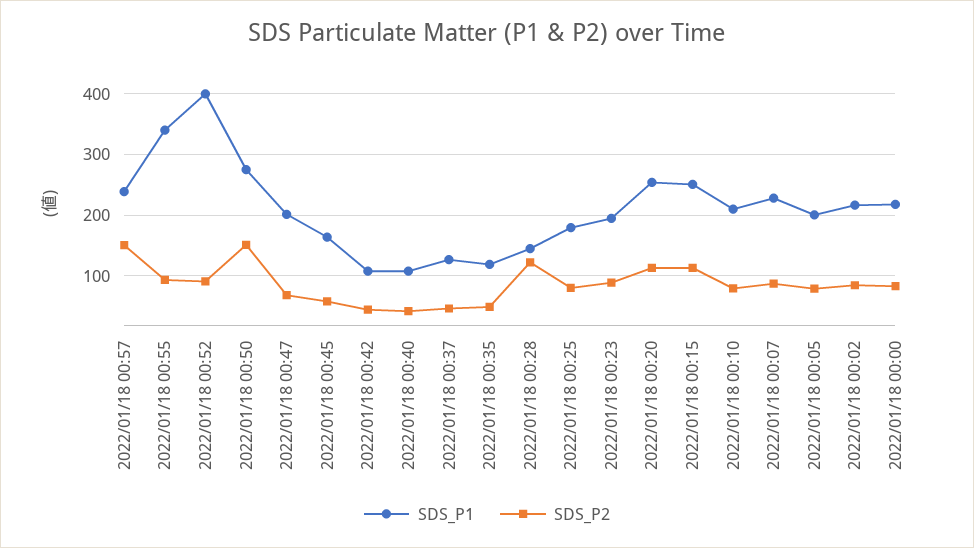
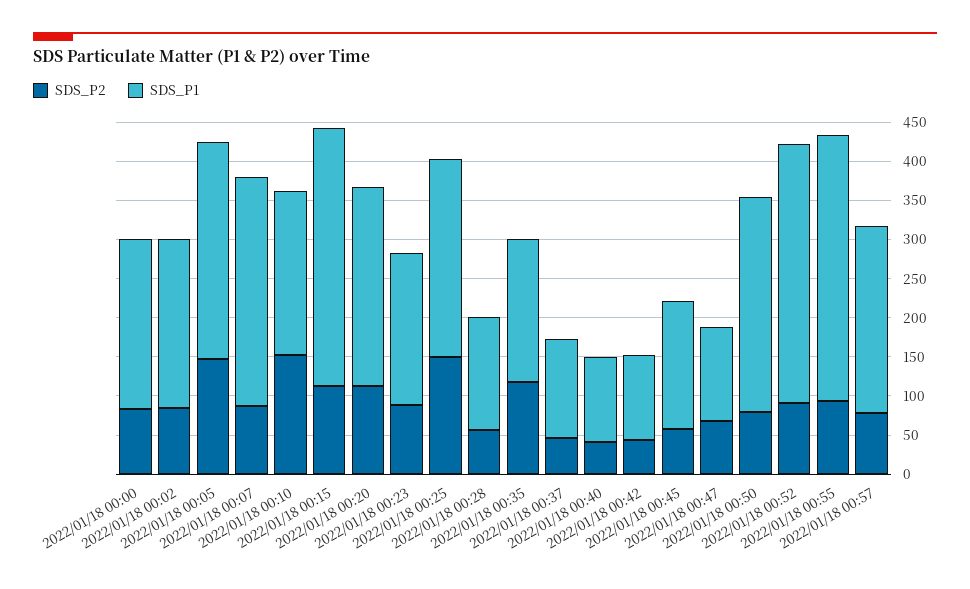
  {
    "SDS_P1": {
      "2022/01/18 00:57": 240,
      "2022/01/18 00:55": 340,
-     "2022/01/18 00:52": 400,
+     "2022/01/18 00:52": 325,
      "2022/01/18 00:50": 270,
-     "2022/01/18 00:47": 200,
+     "2022/01/18 00:47": 125,
      "2022/01/18 00:45": 160,
      "2022/01/18 00:42": 110,
      "2022/01/18 00:40": 110,
      "2022/01/18 00:37": 130,
-     "2022/01/18 00:35": 120,
+     "2022/01/18 00:35": 175,
      "2022/01/18 00:28": 140,
-     "2022/01/18 00:25": 180,
+     "2022/01/18 00:25": 250,
      "2022/01/18 00:23": 190,
      "2022/01/18 00:20": 250,
-     "2022/01/18 00:15": 250,
+     "2022/01/18 00:15": 325,
      "2022/01/18 00:10": 210,
-     "2022/01/18 00:07": 230,
+     "2022/01/18 00:07": 300,
-     "2022/01/18 00:05": 200,
+     "2022/01/18 00:05": 275,
      "2022/01/18 00:02": 220,
      "2022/01/18 00:00": 220
    },
    "SDS_P2": {
-     "2022/01/18 00:57": 150,
+     "2022/01/18 00:57": 75,
      "2022/01/18 00:55": 90,
      "2022/01/18 00:52": 90,
-     "2022/01/18 00:50": 150,
+     "2022/01/18 00:50": 75,
      "2022/01/18 00:47": 70,
      "2022/01/18 00:45": 60,
      "2022/01/18 00:42": 40,
      "2022/01/18 00:40": 40,
      "2022/01/18 00:37": 50,
-     "2022/01/18 00:35": 50,
+     "2022/01/18 00:35": 125,
-     "2022/01/18 00:28": 120,
+     "2022/01/18 00:28": 50,
-     "2022/01/18 00:25": 80,
+     "2022/01/18 00:25": 150,
      "2022/01/18 00:23": 90,
      "2022/01/18 00:20": 110,
      "2022/01/18 00:15": 110,
-     "2022/01/18 00:10": 80,
+     "2022/01/18 00:10": 150,
      "2022/01/18 00:07": 90,
-     "2022/01/18 00:05": 80,
+     "2022/01/18 00:05": 150,
      "2022/01/18 00:02": 80,
      "2022/01/18 00:00": 80
    }
  }

